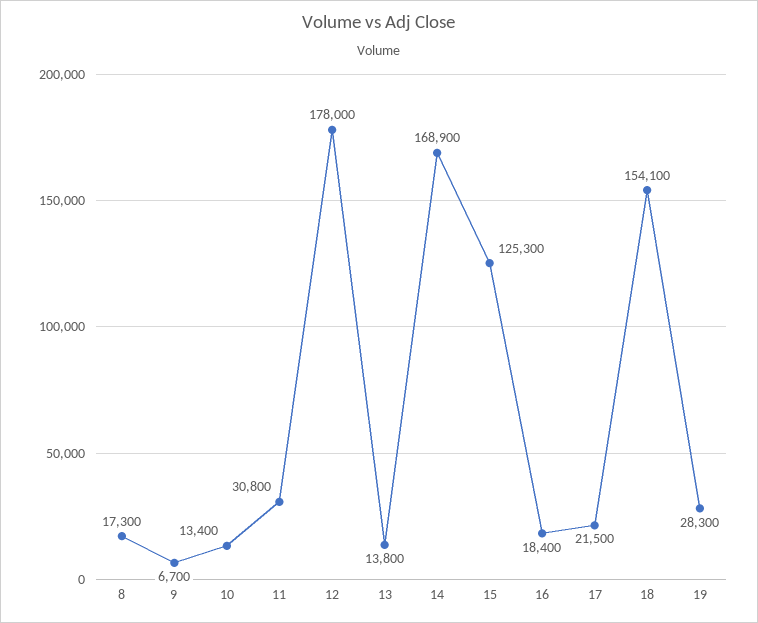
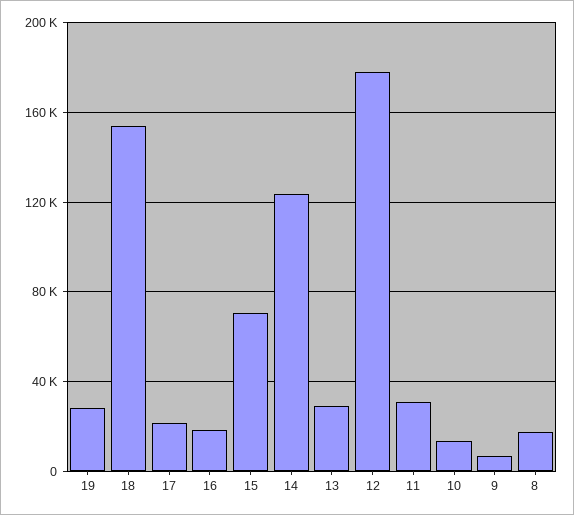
  {
    "8": 17300,
    "9": 6700,
    "10": 13400,
    "11": 30800,
    "12": 178000,
-   "13": 13800,
+   "13": 30000,
-   "14": 168900,
+   "14": 125000,
-   "15": 125300,
+   "15": 70000,
    "16": 18400,
    "17": 21500,
    "18": 154100,
    "19": 28300
  }

